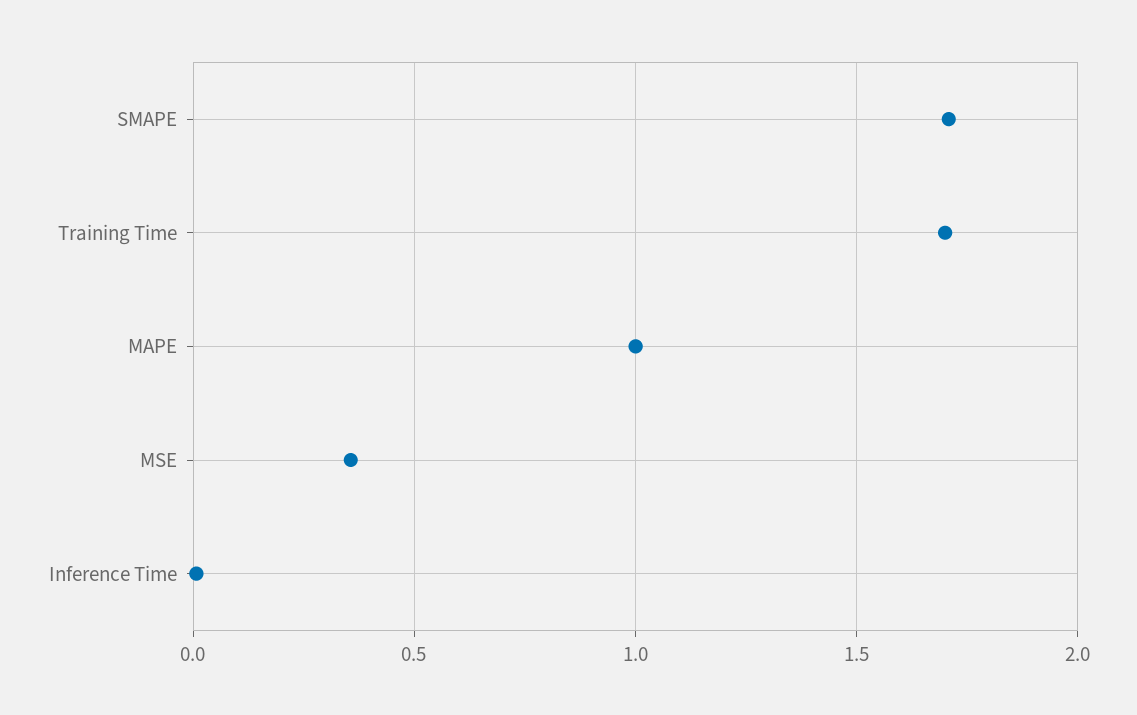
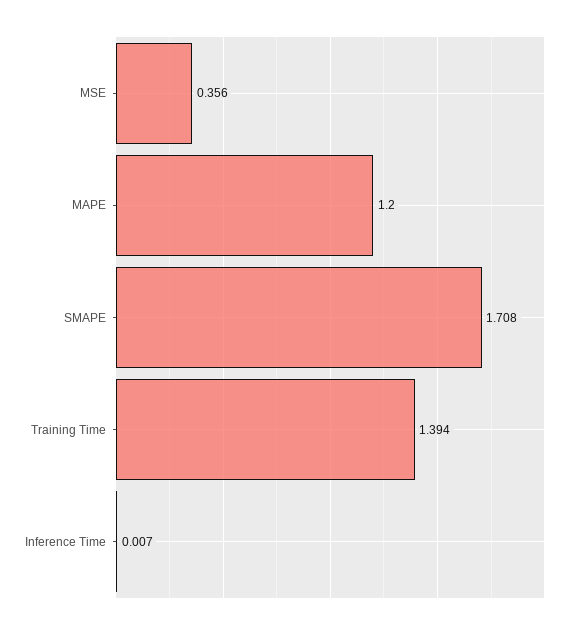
  {
    "SMAPE": 1.708,
-   "Training Time": 1.7,
+   "Training Time": 1.394,
-   "MAPE": 1,
+   "MAPE": 1.2,
    "MSE": 0.356,
    "Inference Time": 0.007
  }

